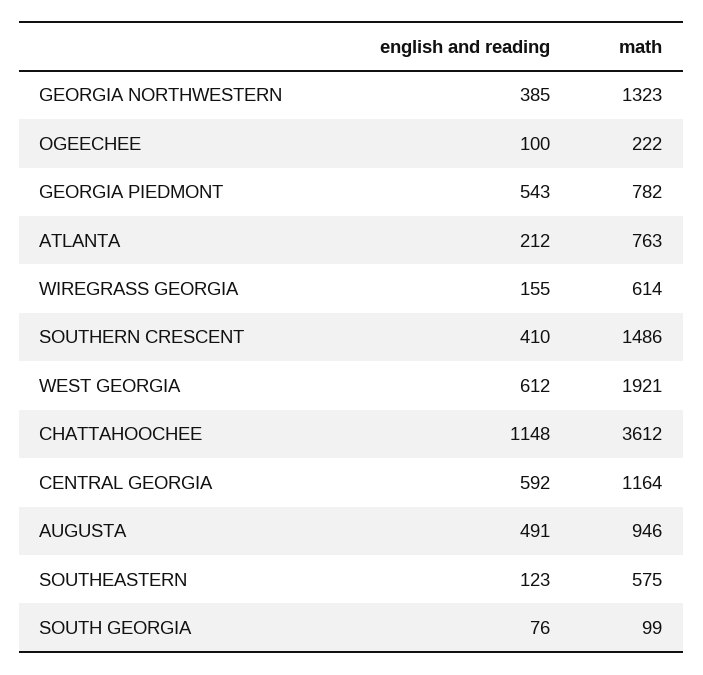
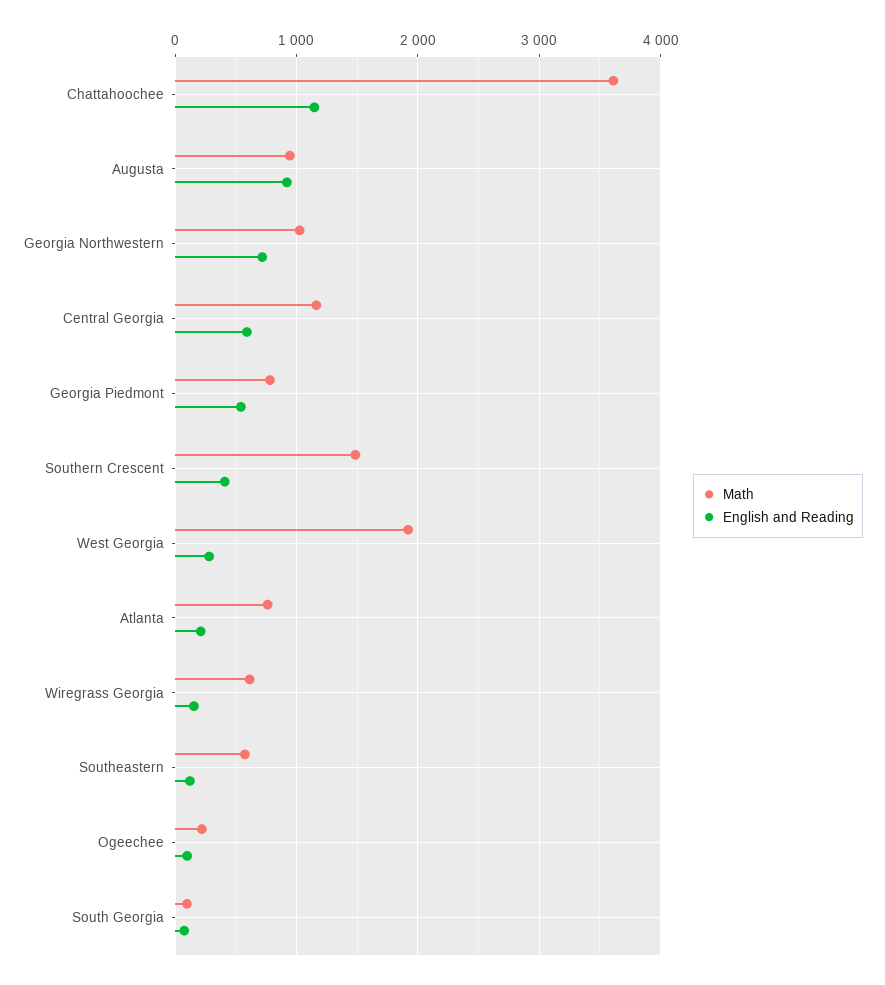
  {
    "english and reading": {
-     "GEORGIA NORTHWESTERN": 385,
+     "GEORGIA NORTHWESTERN": 700,
      "OGEECHEE": 100,
      "GEORGIA PIEDMONT": 543,
      "ATLANTA": 212,
      "WIREGRASS GEORGIA": 155,
      "SOUTHERN CRESCENT": 410,
-     "WEST GEORGIA": 612,
+     "WEST GEORGIA": 300,
      "CHATTAHOOCHEE": 1148,
      "CENTRAL GEORGIA": 592,
-     "AUGUSTA": 491,
+     "AUGUSTA": 900,
      "SOUTHEASTERN": 123,
      "SOUTH GEORGIA": 76
    },
    "math": {
-     "GEORGIA NORTHWESTERN": 1323,
+     "GEORGIA NORTHWESTERN": 1000,
      "OGEECHEE": 222,
      "GEORGIA PIEDMONT": 782,
      "ATLANTA": 763,
      "WIREGRASS GEORGIA": 614,
      "SOUTHERN CRESCENT": 1486,
      "WEST GEORGIA": 1921,
      "CHATTAHOOCHEE": 3612,
      "CENTRAL GEORGIA": 1164,
      "AUGUSTA": 946,
      "SOUTHEASTERN": 575,
      "SOUTH GEORGIA": 99
    }
  }

